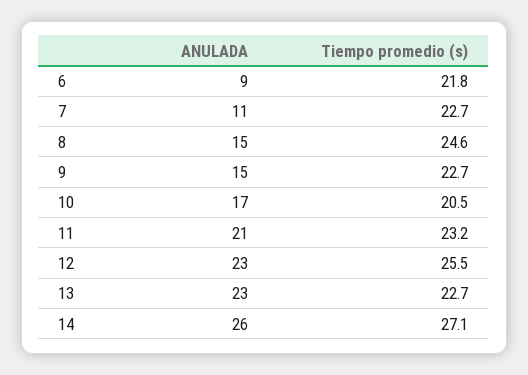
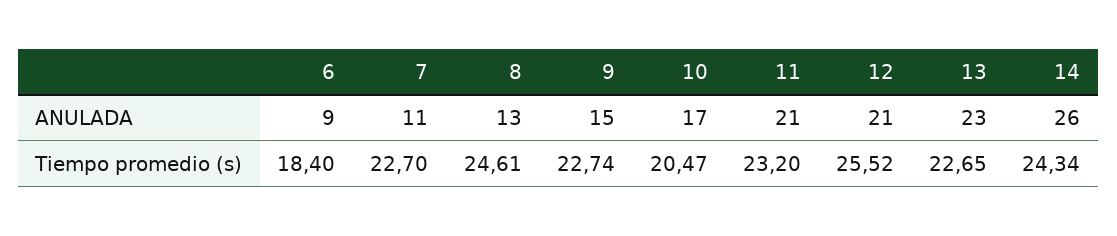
  {
    "ANULADA": {
      "6": 9,
      "7": 11,
-     "8": 15,
+     "8": 13,
      "9": 15,
      "10": 17,
      "11": 21,
-     "12": 23,
+     "12": 21,
      "13": 23,
      "14": 26
    },
    "Tiempo promedio (s)": {
-     "6": 21.8,
+     "6": 18.4,
      "7": 22.7,
      "8": 24.61,
      "9": 22.74,
      "10": 20.47,
      "11": 23.2,
      "12": 25.52,
      "13": 22.65,
-     "14": 27.1
+     "14": 24.34
    }
  }

